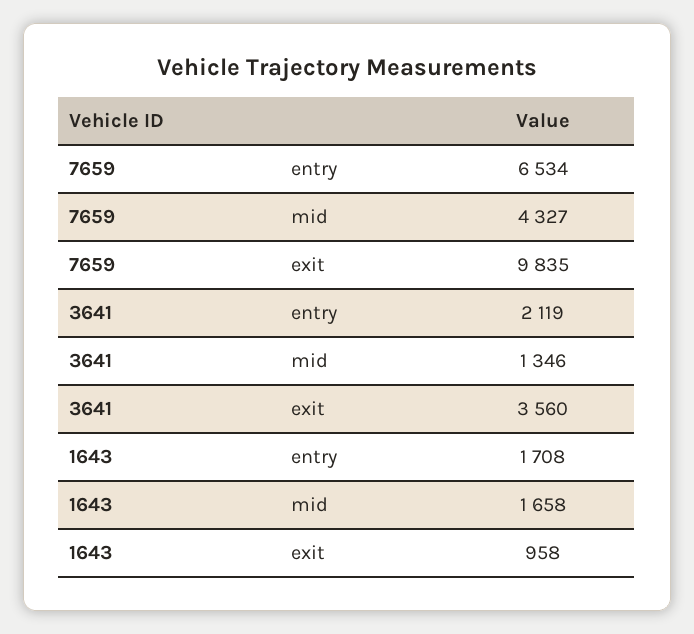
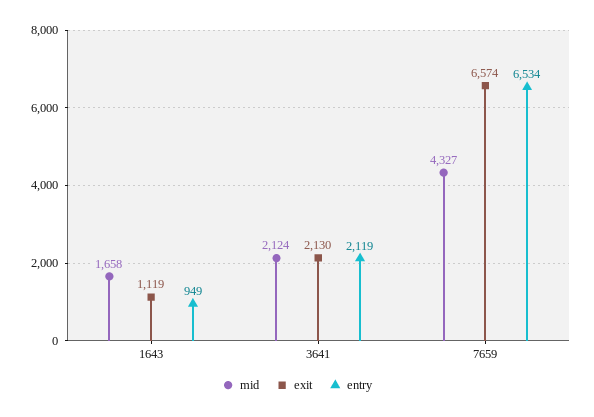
  {
    "entry": {
      "7659": 6534,
      "3641": 2119,
-     "1643": 1708
+     "1643": 949
    },
    "mid": {
      "7659": 4327,
-     "3641": 1346,
+     "3641": 2124,
      "1643": 1658
    },
    "exit": {
-     "7659": 9835,
+     "7659": 6574,
-     "3641": 3560,
+     "3641": 2130,
-     "1643": 958
+     "1643": 1119
    }
  }

